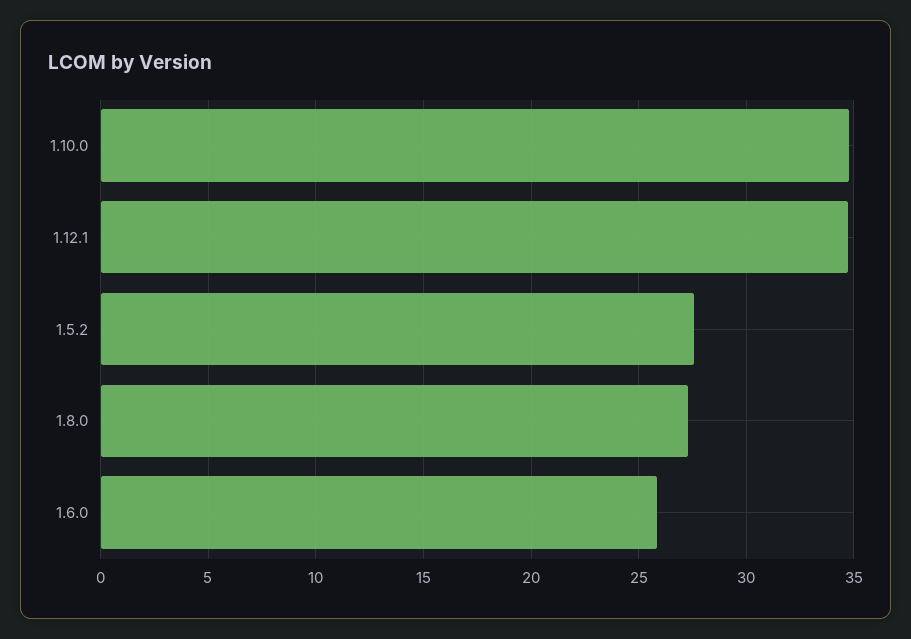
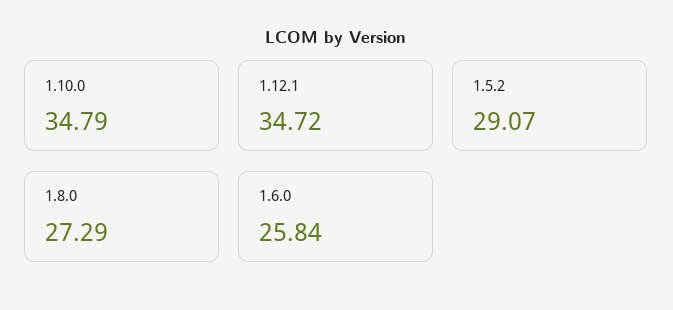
  {
    "1.10.0": 34.79,
    "1.12.1": 34.72,
-   "1.5.2": 27.5,
+   "1.5.2": 29.07,
    "1.8.0": 27.29,
    "1.6.0": 25.84
  }

